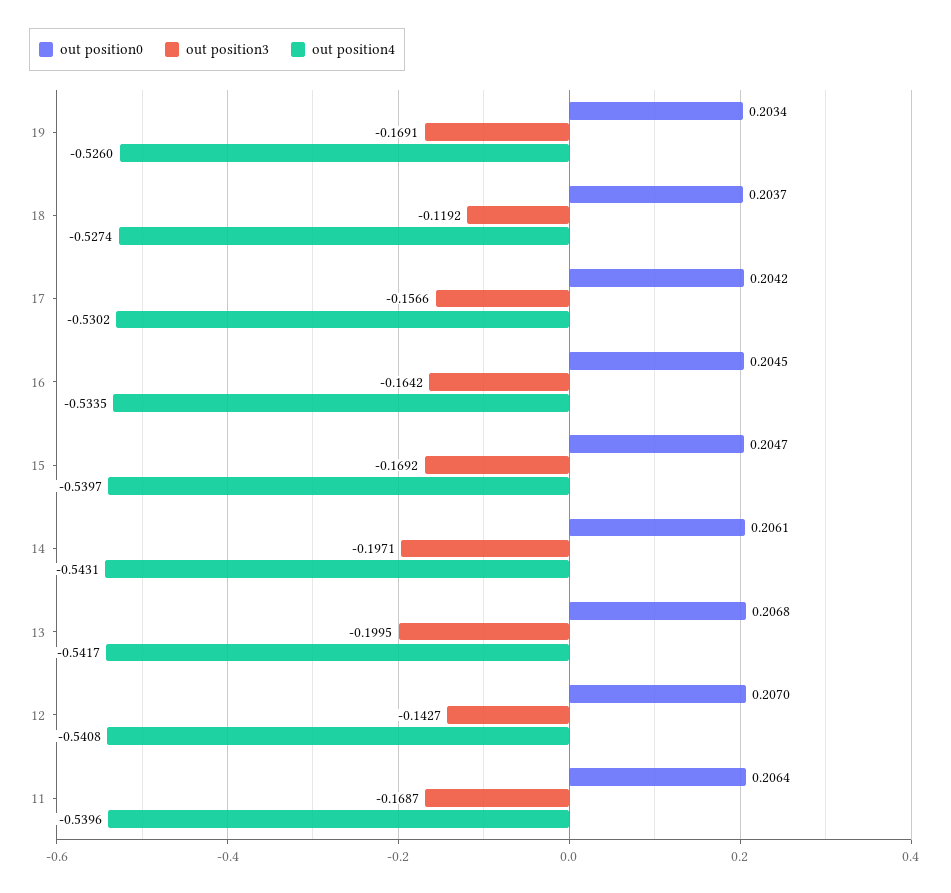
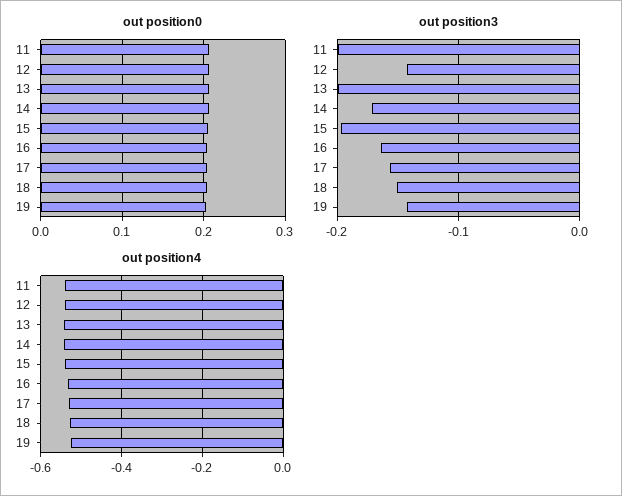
  {
    "out position0": {
      "19": 0.2034,
      "18": 0.2037,
      "17": 0.2042,
      "16": 0.2045,
      "15": 0.2047,
      "14": 0.2061,
      "13": 0.2068,
      "12": 0.207,
      "11": 0.2064
    },
    "out position3": {
-     "19": -0.1691,
+     "19": -0.14,
-     "18": -0.1192,
+     "18": -0.15,
      "17": -0.1566,
      "16": -0.1642,
-     "15": -0.1692,
+     "15": -0.2,
-     "14": -0.1971,
+     "14": -0.17,
      "13": -0.1995,
      "12": -0.1427,
-     "11": -0.1687
+     "11": -0.2
    },
    "out position4": {
      "19": -0.526,
      "18": -0.5274,
      "17": -0.5302,
      "16": -0.5335,
      "15": -0.5397,
      "14": -0.5431,
      "13": -0.5417,
      "12": -0.5408,
      "11": -0.5396
    }
  }

